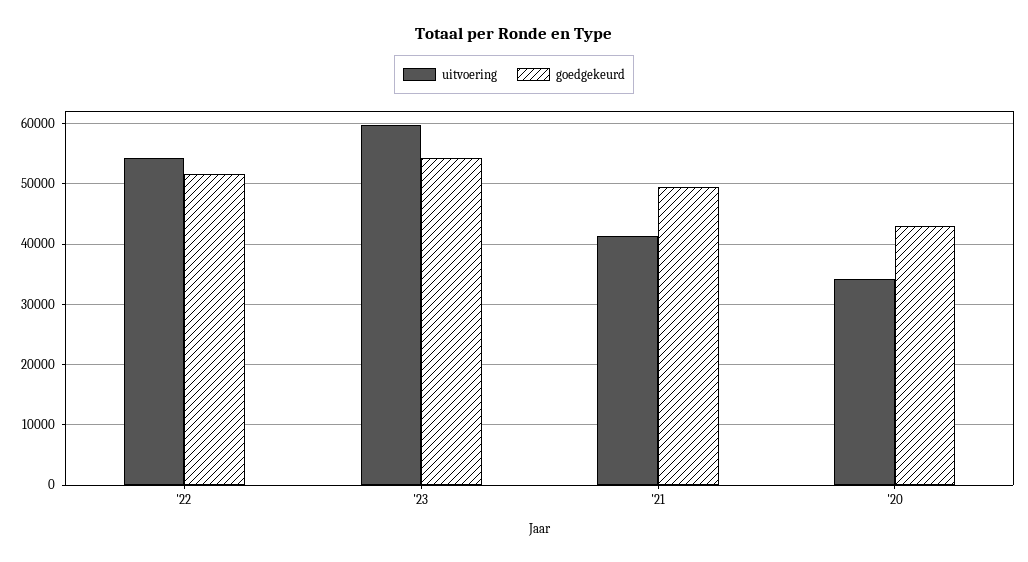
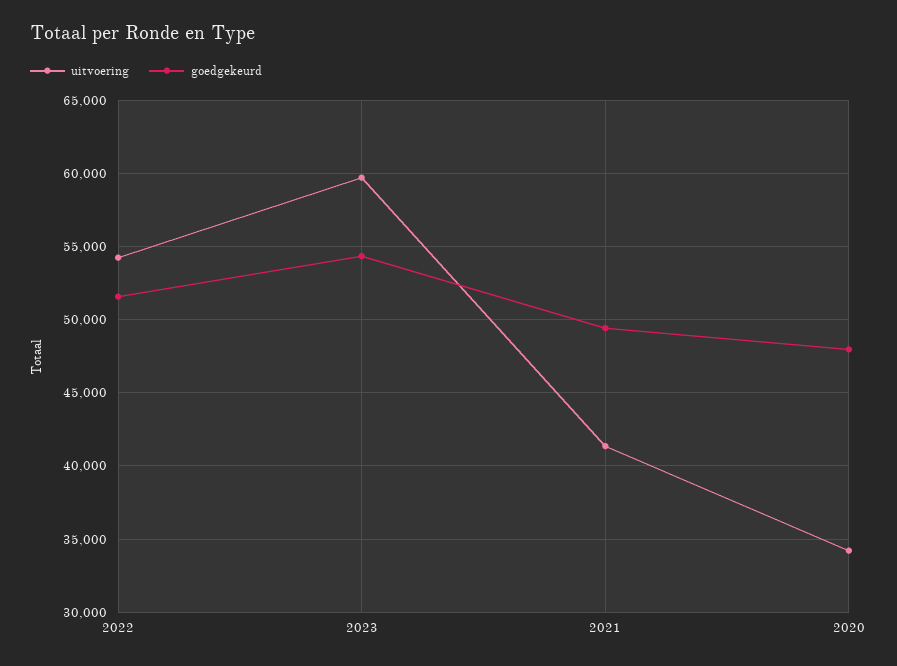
  {
    "uitvoering": {
      "'22": 54000,
      "'23": 59500,
      "'21": 41500,
      "'20": 34000
    },
    "goedgekeurd": {
      "'22": 51500,
      "'23": 54500,
      "'21": 49500,
-     "'20": 43000
+     "'20": 48000
    }
  }

